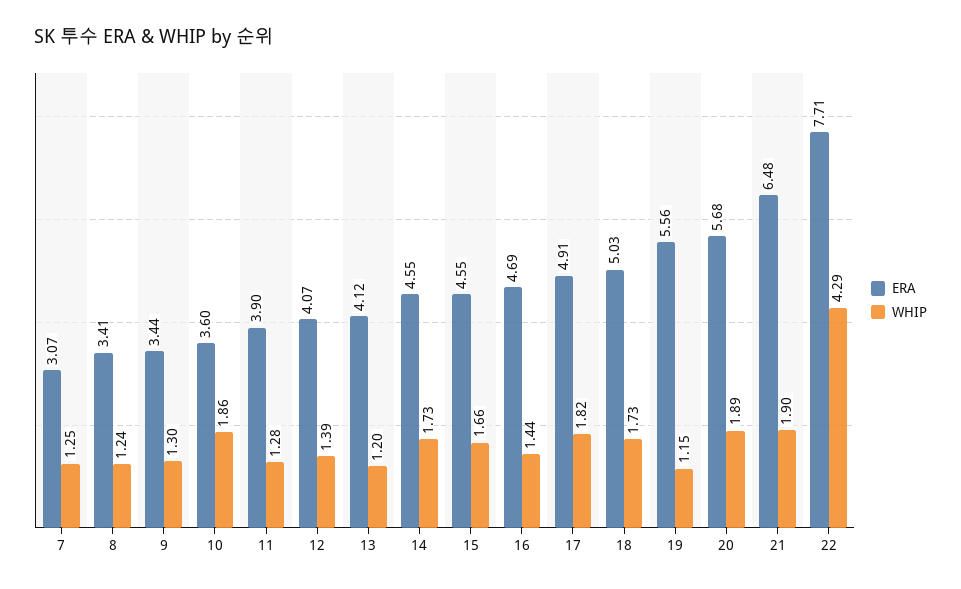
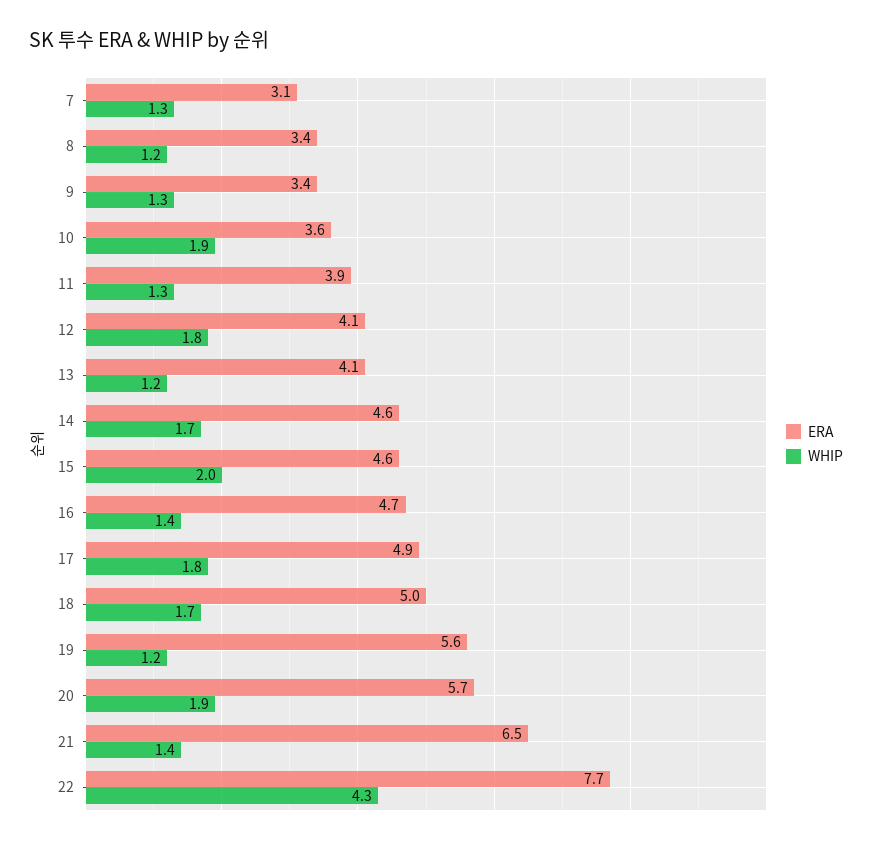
  {
    "ERA": {
      "7": 3.07,
      "8": 3.41,
      "9": 3.44,
      "10": 3.6,
      "11": 3.9,
      "12": 4.07,
      "13": 4.12,
      "14": 4.55,
      "15": 4.55,
      "16": 4.69,
      "17": 4.91,
      "18": 5.03,
      "19": 5.56,
      "20": 5.68,
      "21": 6.48,
      "22": 7.71
    },
    "WHIP": {
      "7": 1.25,
      "8": 1.24,
      "9": 1.3,
      "10": 1.86,
      "11": 1.28,
-     "12": 1.39,
+     "12": 1.8,
      "13": 1.2,
      "14": 1.73,
-     "15": 1.66,
+     "15": 2,
      "16": 1.44,
      "17": 1.82,
      "18": 1.73,
      "19": 1.15,
      "20": 1.89,
-     "21": 1.9,
+     "21": 1.4,
      "22": 4.29
    }
  }

